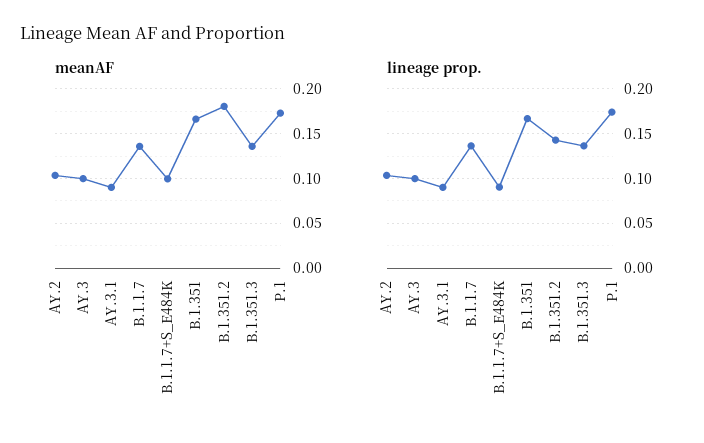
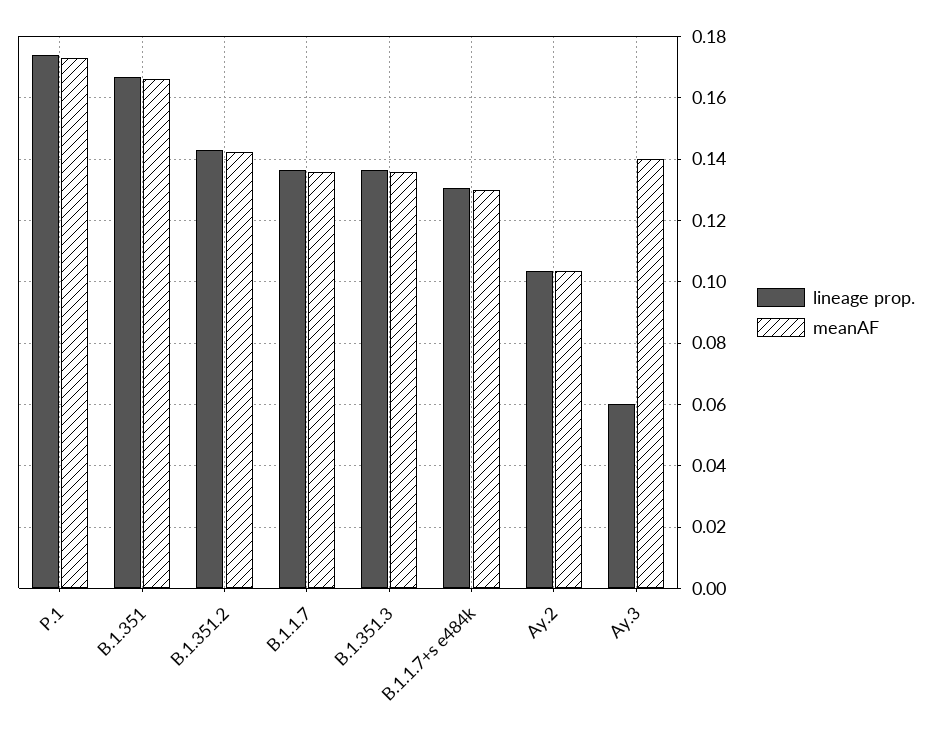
  {
    "meanAF": {
      "AY.2": 0.104,
-     "AY.3": 0.1,
+     "AY.3": 0.14,
-     "AY.3.1": 0.09,
      "B.1.1.7": 0.136,
-     "B.1.1.7+S_E484K": 0.1,
+     "B.1.1.7+S_E484K": 0.13,
      "B.1.351": 0.166,
-     "B.1.351.2": 0.18,
+     "B.1.351.2": 0.142,
      "B.1.351.3": 0.136,
      "P.1": 0.172
    },
    "lineage prop.": {
      "AY.2": 0.104,
-     "AY.3": 0.1,
+     "AY.3": 0.06,
-     "AY.3.1": 0.09,
      "B.1.1.7": 0.136,
-     "B.1.1.7+S_E484K": 0.09,
+     "B.1.1.7+S_E484K": 0.13,
      "B.1.351": 0.166,
      "B.1.351.2": 0.142,
      "B.1.351.3": 0.136,
      "P.1": 0.174
    }
  }

